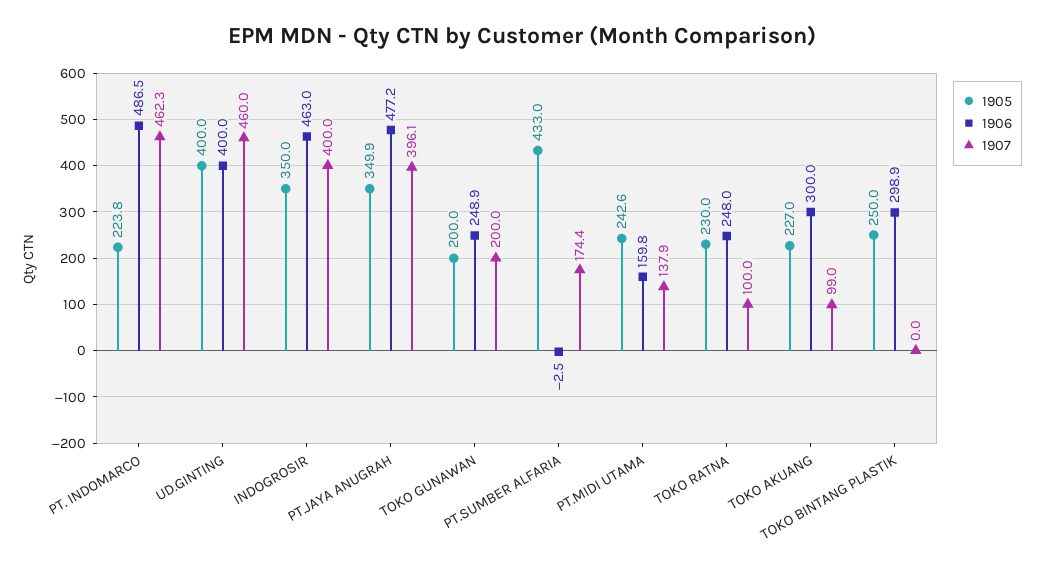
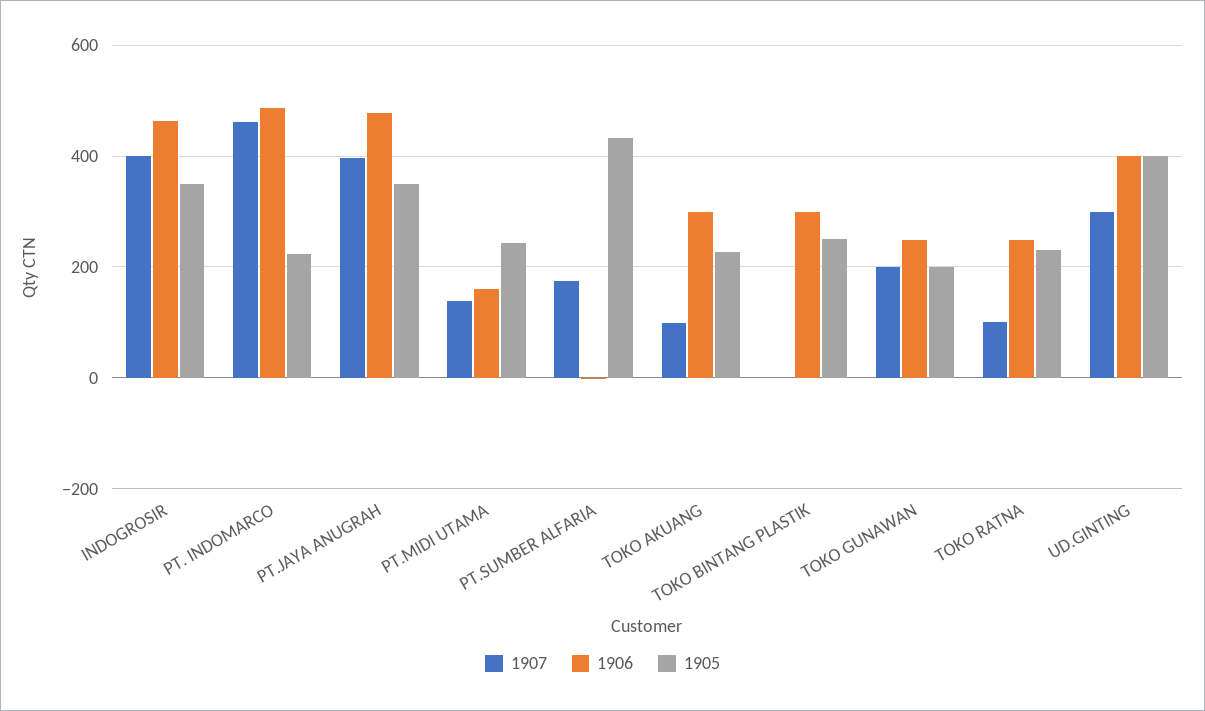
  {
    "1905": {
      "PT. INDOMARCO": 223.8,
      "UD.GINTING": 400,
      "INDOGROSIR": 350,
      "PT.JAYA ANUGRAH": 349.9,
      "TOKO GUNAWAN": 200,
      "PT.SUMBER ALFARIA": 433,
      "PT.MIDI UTAMA": 242.6,
      "TOKO RATNA": 230,
      "TOKO AKUANG": 227,
      "TOKO BINTANG PLASTIK": 250
    },
    "1906": {
      "PT. INDOMARCO": 486.5,
      "UD.GINTING": 400,
      "INDOGROSIR": 463,
      "PT.JAYA ANUGRAH": 477.2,
      "TOKO GUNAWAN": 248.9,
      "PT.SUMBER ALFARIA": -2.5,
      "PT.MIDI UTAMA": 159.8,
      "TOKO RATNA": 248,
      "TOKO AKUANG": 300,
      "TOKO BINTANG PLASTIK": 298.9
    },
    "1907": {
      "PT. INDOMARCO": 462.3,
-     "UD.GINTING": 460,
+     "UD.GINTING": 300,
      "INDOGROSIR": 400,
      "PT.JAYA ANUGRAH": 396.1,
      "TOKO GUNAWAN": 200,
      "PT.SUMBER ALFARIA": 174.4,
      "PT.MIDI UTAMA": 137.9,
      "TOKO RATNA": 100,
      "TOKO AKUANG": 99,
      "TOKO BINTANG PLASTIK": 0
    }
  }

